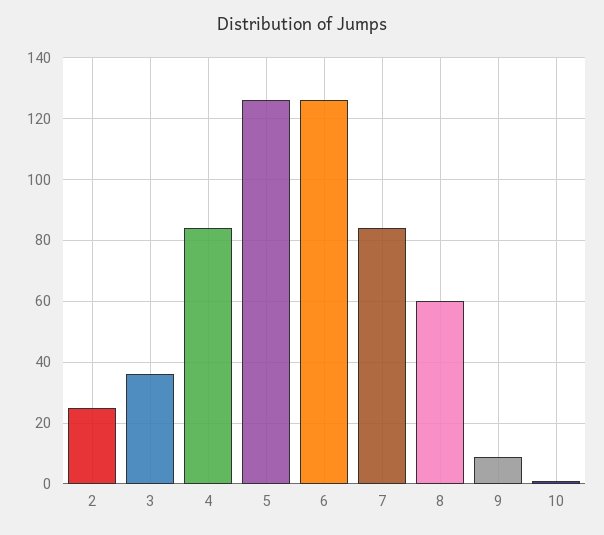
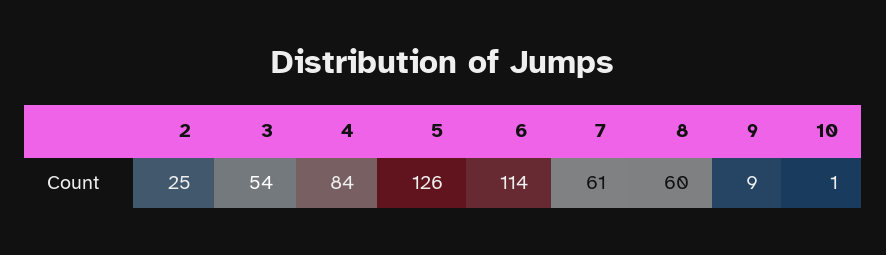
  {
    "2": 25,
-   "3": 35,
+   "3": 54,
    "4": 84,
    "5": 126,
-   "6": 125,
+   "6": 114,
-   "7": 85,
+   "7": 61,
    "8": 60,
    "9": 9,
    "10": 1
  }

